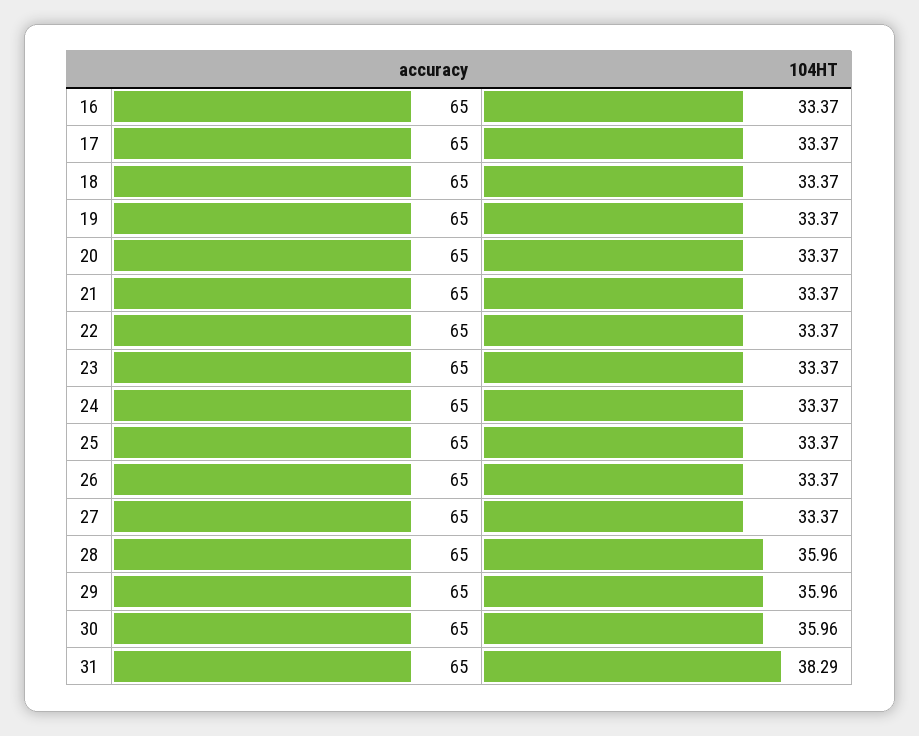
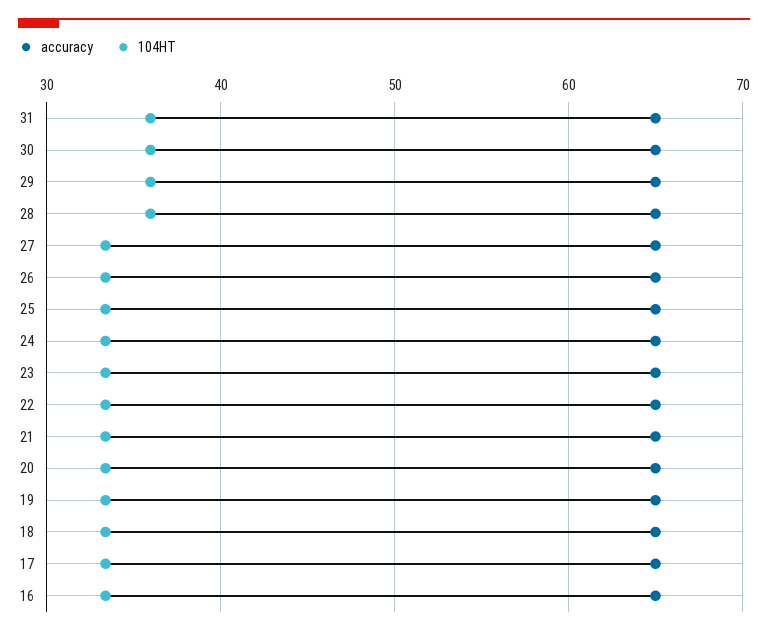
  {
    "accuracy": {
      "16": 65,
      "17": 65,
      "18": 65,
      "19": 65,
      "20": 65,
      "21": 65,
      "22": 65,
      "23": 65,
      "24": 65,
      "25": 65,
      "26": 65,
      "27": 65,
      "28": 65,
      "29": 65,
      "30": 65,
      "31": 65
    },
    "104HT": {
      "16": 33.37,
      "17": 33.37,
      "18": 33.37,
      "19": 33.37,
      "20": 33.37,
      "21": 33.37,
      "22": 33.37,
      "23": 33.37,
      "24": 33.37,
      "25": 33.37,
      "26": 33.37,
      "27": 33.37,
      "28": 35.96,
      "29": 35.96,
      "30": 35.96,
-     "31": 38.29
+     "31": 36
    }
  }

